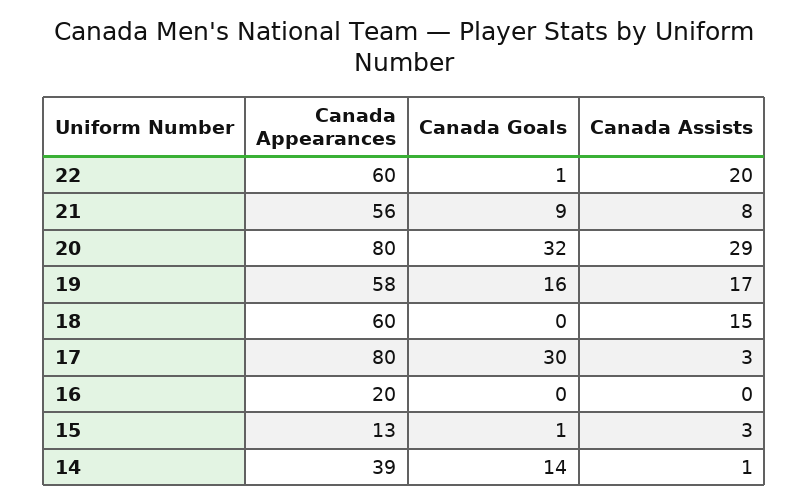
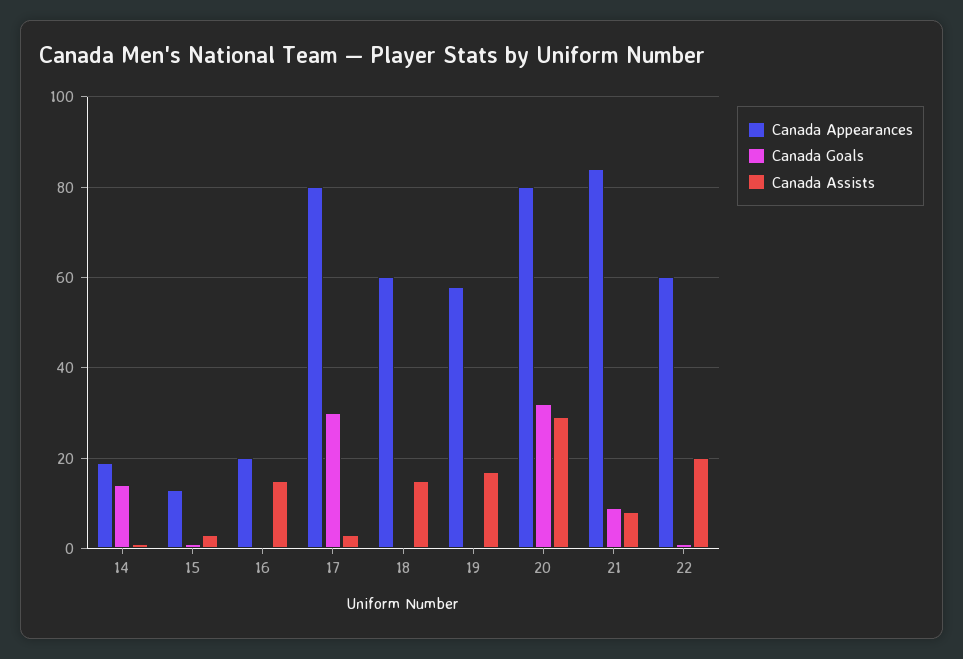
  {
    "Canada Appearances": {
      "22": 60,
-     "21": 56,
+     "21": 85,
      "20": 80,
      "19": 58,
      "18": 60,
      "17": 80,
      "16": 20,
      "15": 13,
-     "14": 39
+     "14": 20
    },
    "Canada Goals": {
      "22": 1,
      "21": 9,
      "20": 32,
-     "19": 16,
+     "19": 0,
      "18": 0,
      "17": 30,
      "16": 0,
      "15": 1,
      "14": 14
    },
    "Canada Assists": {
      "22": 20,
      "21": 8,
      "20": 29,
      "19": 17,
      "18": 15,
      "17": 3,
-     "16": 0,
+     "16": 15,
      "15": 3,
      "14": 1
    }
  }

